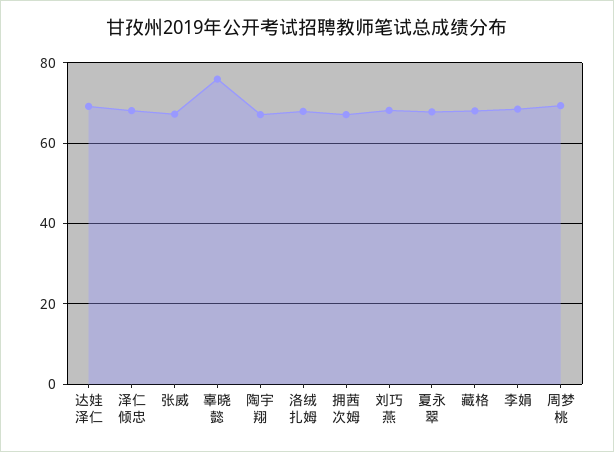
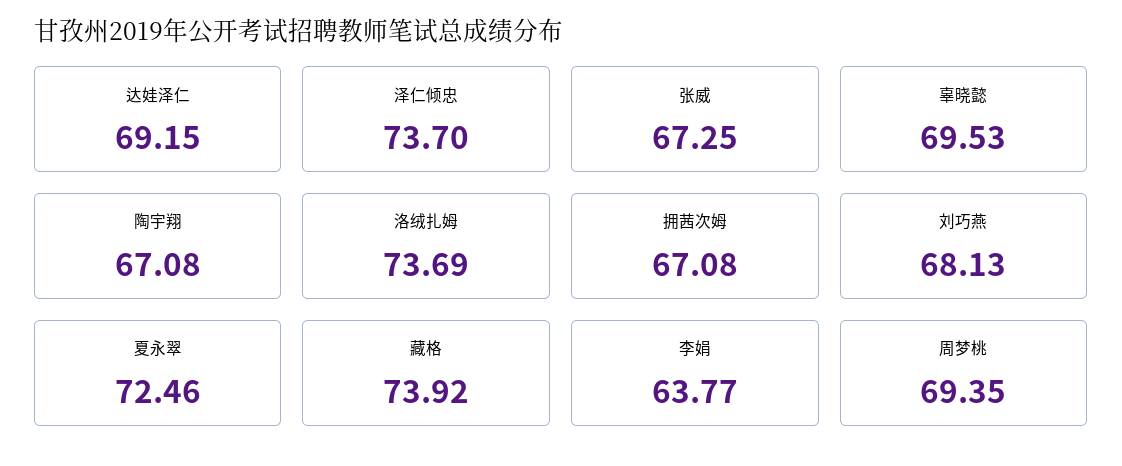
  {
    "达娃泽仁": 69.15,
-   "泽仁倾忠": 68,
+   "泽仁倾忠": 73.7,
    "张威": 67.25,
-   "辜晓懿": 76,
+   "辜晓懿": 69.53,
    "陶宇翔": 67.08,
-   "洛绒扎姆": 68,
+   "洛绒扎姆": 73.69,
    "拥茜次姆": 67.08,
    "刘巧燕": 68.13,
-   "夏永翠": 68,
+   "夏永翠": 72.46,
-   "藏格": 68,
+   "藏格": 73.92,
-   "李娟": 68,
+   "李娟": 63.77,
    "周梦桃": 69.35
  }

